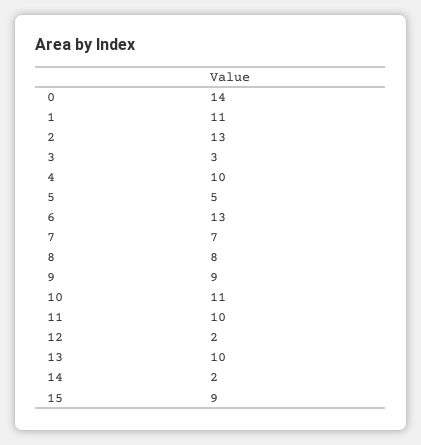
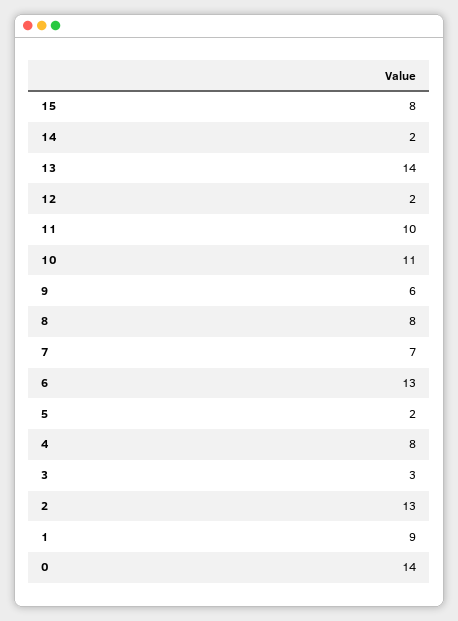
  {
    "0": 14,
-   "1": 11,
+   "1": 9,
    "2": 13,
    "3": 3,
-   "4": 10,
+   "4": 8,
-   "5": 5,
+   "5": 2,
    "6": 13,
    "7": 7,
    "8": 8,
-   "9": 9,
+   "9": 6,
    "10": 11,
    "11": 10,
    "12": 2,
-   "13": 10,
+   "13": 14,
    "14": 2,
-   "15": 9
+   "15": 8
  }

